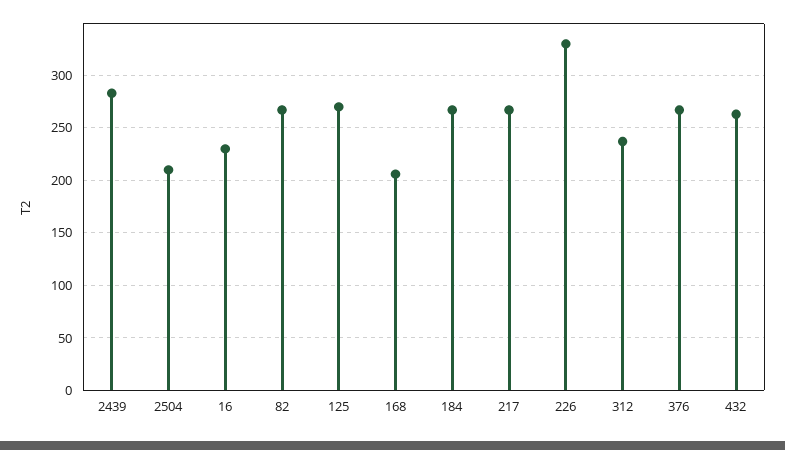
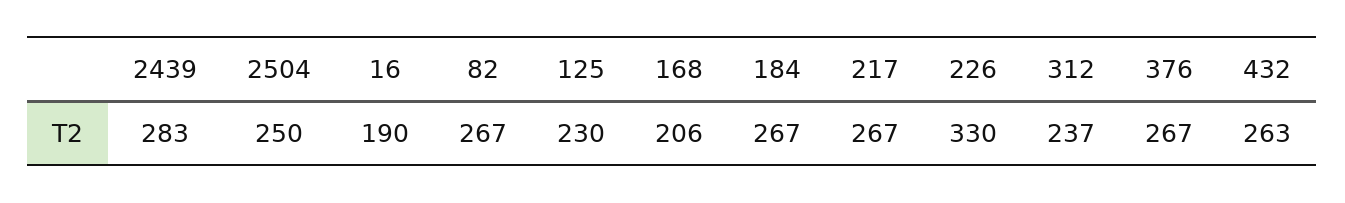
  {
    "2439": 283,
-   "2504": 210,
+   "2504": 250,
-   "16": 230,
+   "16": 190,
    "82": 267,
-   "125": 270,
+   "125": 230,
    "168": 206,
    "184": 267,
    "217": 267,
    "226": 330,
    "312": 237,
    "376": 267,
    "432": 263
  }

